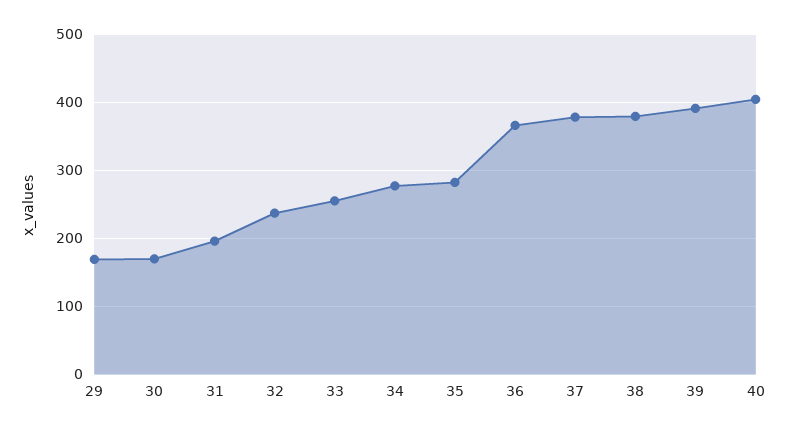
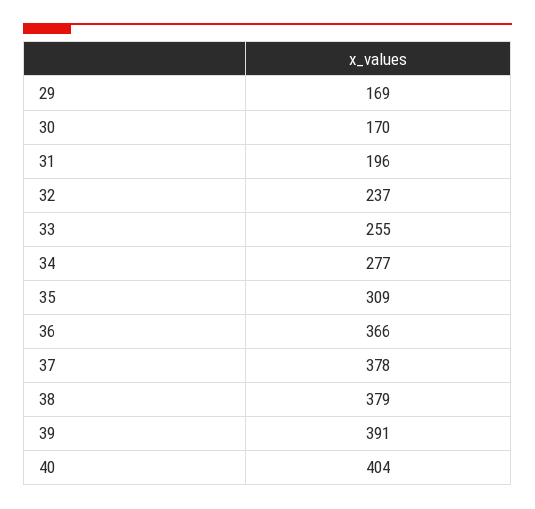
  {
    "29": 169,
    "30": 170,
    "31": 196,
    "32": 237,
    "33": 255,
    "34": 277,
-   "35": 280,
+   "35": 309,
    "36": 366,
    "37": 378,
    "38": 379,
    "39": 391,
    "40": 404
  }

